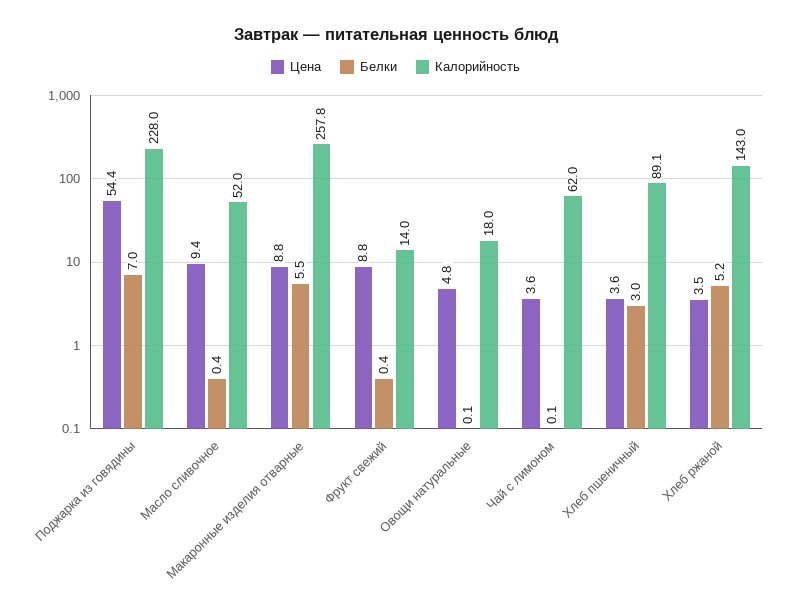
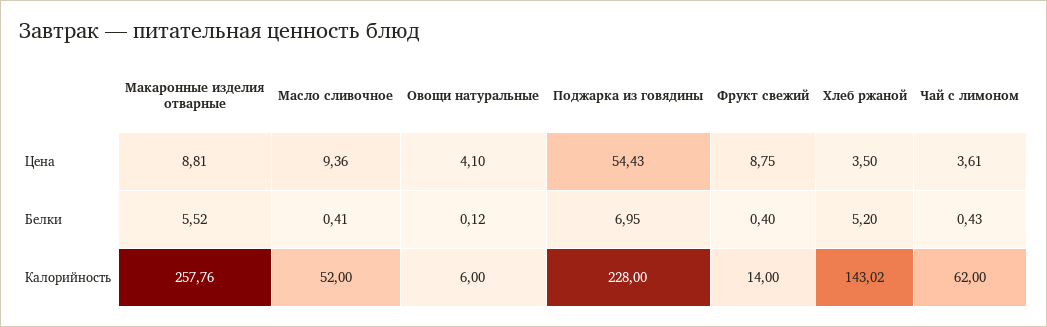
  {
    "Цена": {
      "Поджарка из говядины": 54.43,
      "Масло сливочное": 9.36,
      "Макаронные изделия отварные": 8.81,
      "Фрукт свежий": 8.75,
-     "Овощи натуральные": 4.8,
+     "Овощи натуральные": 4.1,
      "Чай с лимоном": 3.61,
-     "Хлеб пшеничный": 3.6,
      "Хлеб ржаной": 3.5
    },
    "Белки": {
      "Поджарка из говядины": 6.95,
      "Масло сливочное": 0.41,
      "Макаронные изделия отварные": 5.52,
      "Фрукт свежий": 0.4,
      "Овощи натуральные": 0.12,
-     "Чай с лимоном": 0.1,
+     "Чай с лимоном": 0.43,
-     "Хлеб пшеничный": 3,
      "Хлеб ржаной": 5.2
    },
    "Калорийность": {
      "Поджарка из говядины": 228,
      "Масло сливочное": 52,
      "Макаронные изделия отварные": 257.76,
      "Фрукт свежий": 14,
-     "Овощи натуральные": 18,
+     "Овощи натуральные": 6,
      "Чай с лимоном": 62,
-     "Хлеб пшеничный": 89.1,
      "Хлеб ржаной": 143.02
    }
  }

